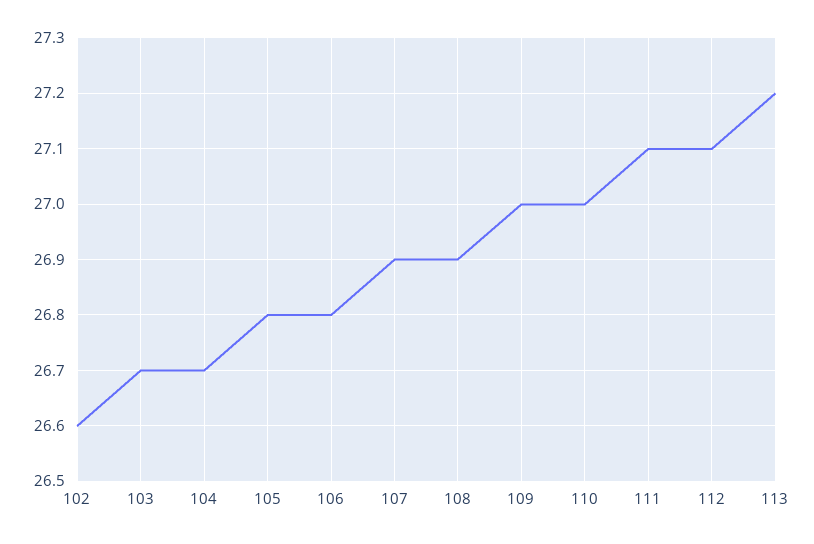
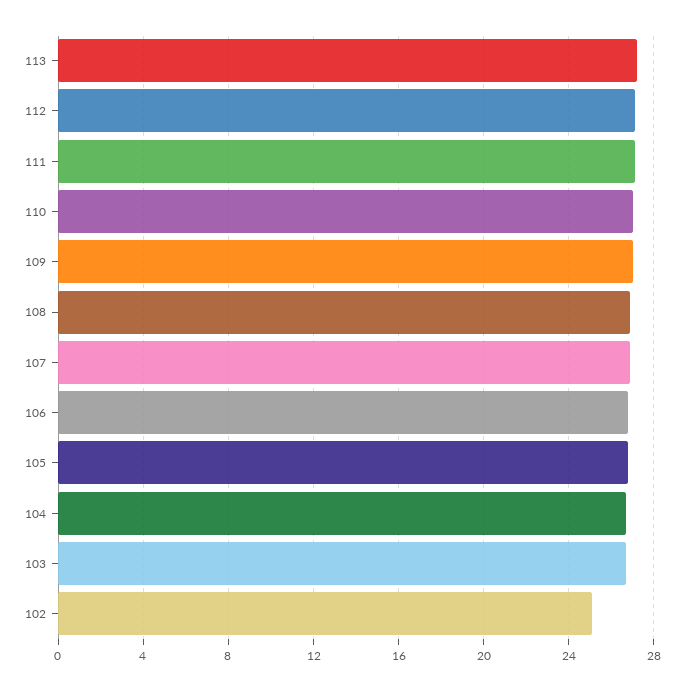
  {
-   "102": 26.6,
+   "102": 25,
    "103": 26.7,
    "104": 26.7,
    "105": 26.8,
    "106": 26.8,
    "107": 26.9,
    "108": 26.9,
    "109": 27,
    "110": 27,
    "111": 27.1,
    "112": 27.1,
    "113": 27.2
  }

